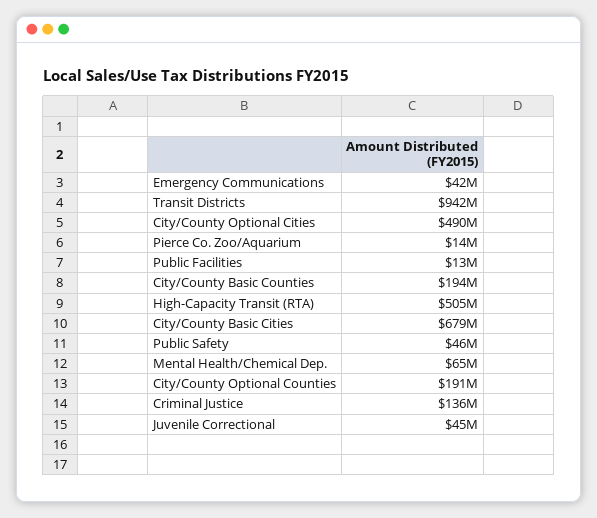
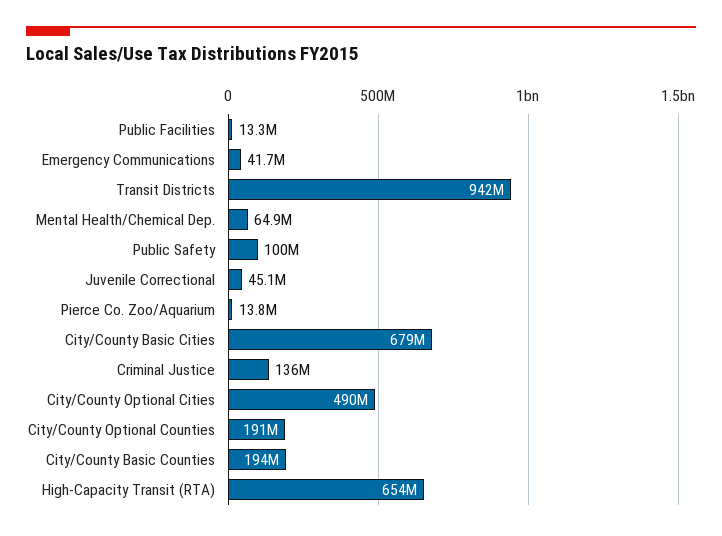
  {
    "Emergency Communications": 41700000,
    "Transit Districts": 942000000,
    "City/County Optional Cities": 490000000,
    "Pierce Co. Zoo/Aquarium": 13800000,
    "Public Facilities": 13300000,
    "City/County Basic Counties": 194000000,
-   "High-Capacity Transit (RTA)": 505000000,
+   "High-Capacity Transit (RTA)": 654000000,
    "City/County Basic Cities": 679000000,
-   "Public Safety": 46000000,
+   "Public Safety": 100000000,
    "Mental Health/Chemical Dep.": 64900000,
    "City/County Optional Counties": 191000000,
    "Criminal Justice": 136000000,
    "Juvenile Correctional": 45100000
  }

